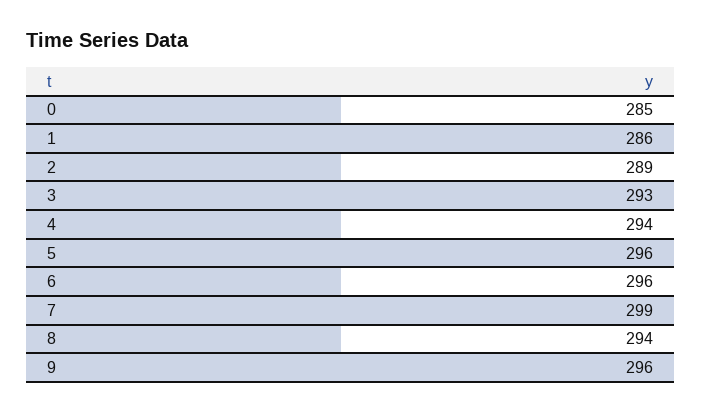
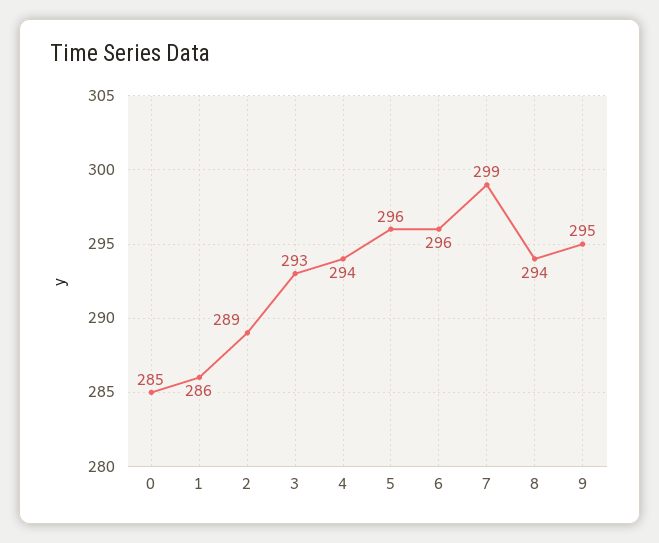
  {
    "0": 285,
    "1": 286,
    "2": 289,
    "3": 293,
    "4": 294,
    "5": 296,
    "6": 296,
    "7": 299,
    "8": 294,
-   "9": 296
+   "9": 295
  }

